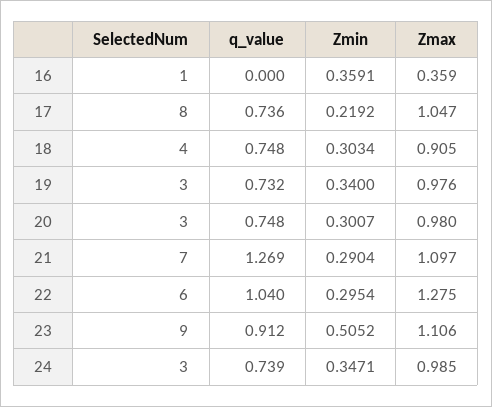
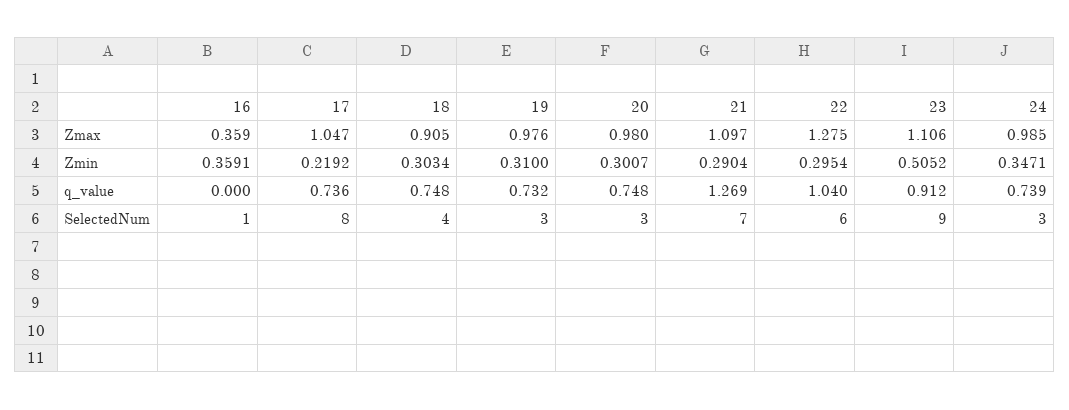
  {
    "SelectedNum": {
      "16": 1,
      "17": 8,
      "18": 4,
      "19": 3,
      "20": 3,
      "21": 7,
      "22": 6,
      "23": 9,
      "24": 3
    },
    "q_value": {
      "16": 0,
      "17": 0.736,
      "18": 0.748,
      "19": 0.732,
      "20": 0.748,
      "21": 1.269,
      "22": 1.04,
      "23": 0.912,
      "24": 0.739
    },
    "Zmin": {
      "16": 0.3591,
      "17": 0.2192,
      "18": 0.3034,
-     "19": 0.34,
+     "19": 0.31,
      "20": 0.3007,
      "21": 0.2904,
      "22": 0.2954,
      "23": 0.5052,
      "24": 0.3471
    },
    "Zmax": {
      "16": 0.359,
      "17": 1.047,
      "18": 0.905,
      "19": 0.976,
      "20": 0.98,
      "21": 1.097,
      "22": 1.275,
      "23": 1.106,
      "24": 0.985
    }
  }

